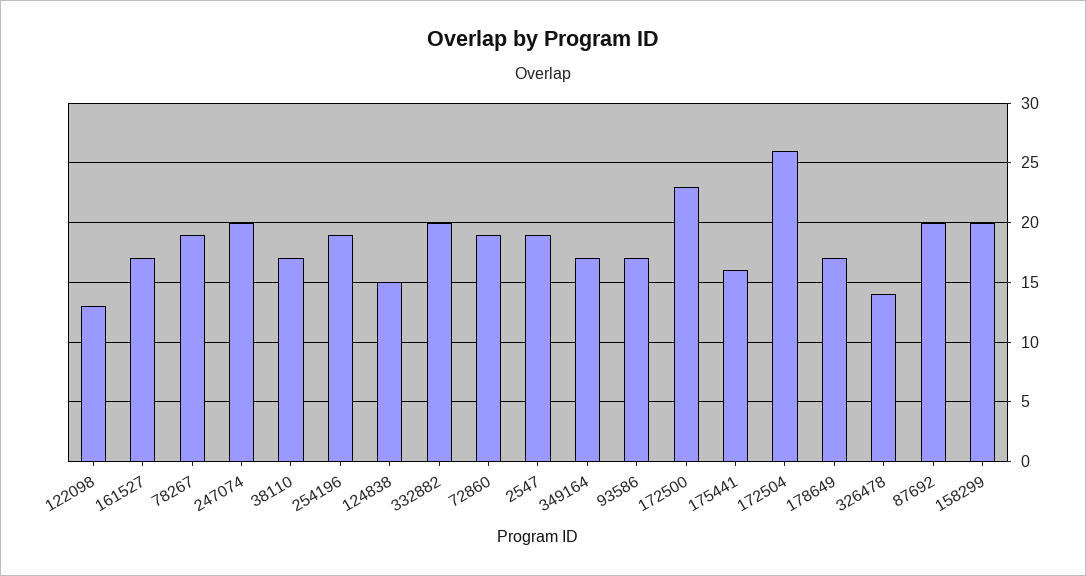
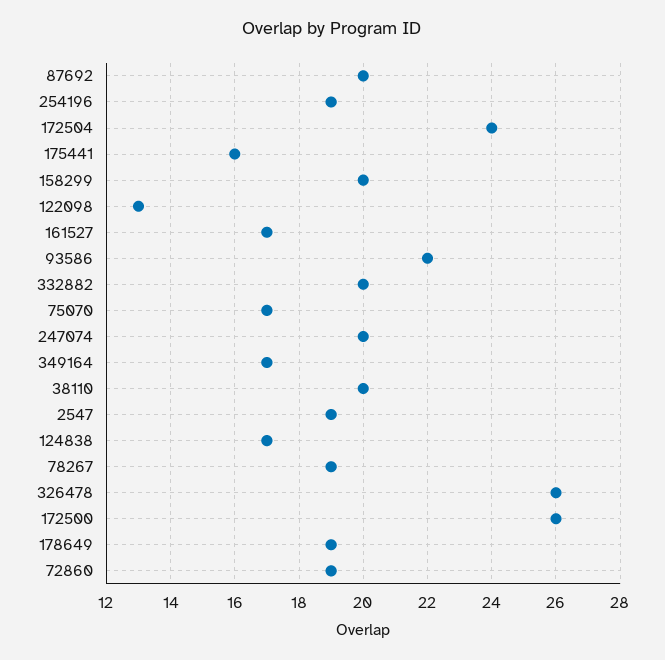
  {
    "122098": 13,
    "161527": 17,
    "78267": 19,
    "247074": 20,
-   "38110": 17,
+   "38110": 20,
    "254196": 19,
-   "124838": 15,
+   "124838": 17,
    "332882": 20,
    "72860": 19,
    "2547": 19,
    "349164": 17,
-   "93586": 17,
+   "93586": 22,
-   "172500": 23,
+   "172500": 26,
    "175441": 16,
-   "172504": 26,
+   "172504": 24,
-   "178649": 17,
+   "178649": 19,
-   "326478": 14,
+   "326478": 26,
    "87692": 20,
-   "158299": 20
+   "158299": 20,
+   "75070": 17
  }

